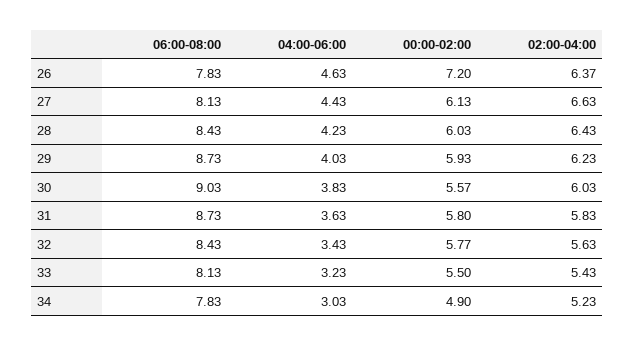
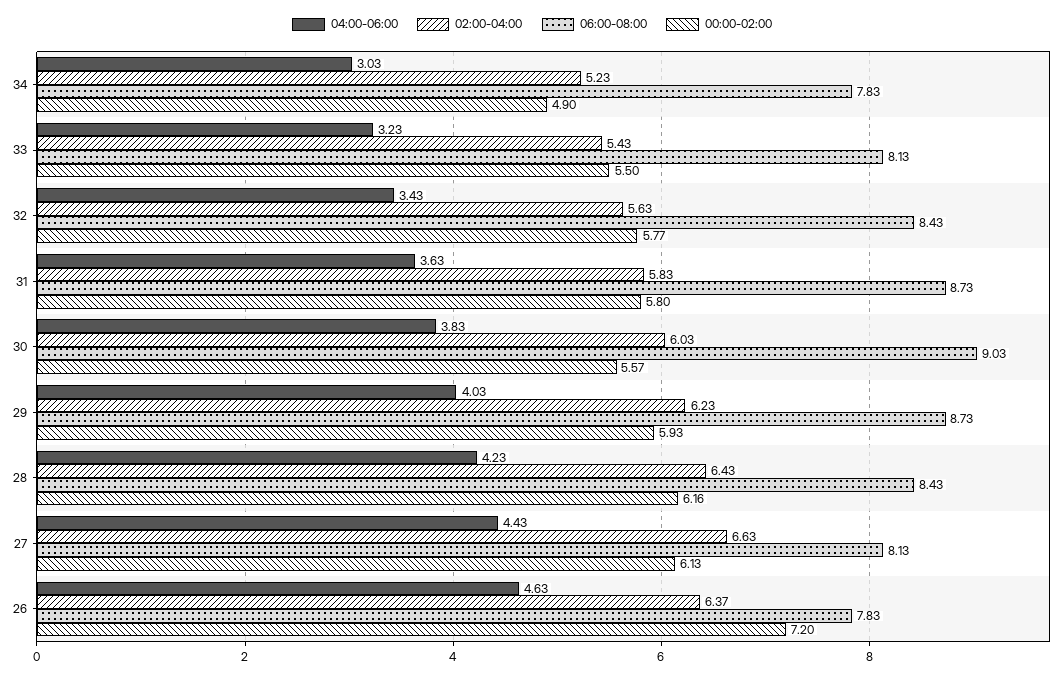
  {
    "06:00-08:00": {
      "26": 7.83,
      "27": 8.13,
      "28": 8.43,
      "29": 8.73,
      "30": 9.03,
      "31": 8.73,
      "32": 8.43,
      "33": 8.13,
      "34": 7.83
    },
    "04:00-06:00": {
      "26": 4.63,
      "27": 4.43,
      "28": 4.23,
      "29": 4.03,
      "30": 3.83,
      "31": 3.63,
      "32": 3.43,
      "33": 3.23,
      "34": 3.03
    },
    "00:00-02:00": {
      "26": 7.2,
      "27": 6.13,
-     "28": 6.03,
+     "28": 6.16,
      "29": 5.93,
      "30": 5.57,
      "31": 5.8,
      "32": 5.77,
      "33": 5.5,
      "34": 4.9
    },
    "02:00-04:00": {
      "26": 6.37,
      "27": 6.63,
      "28": 6.43,
      "29": 6.23,
      "30": 6.03,
      "31": 5.83,
      "32": 5.63,
      "33": 5.43,
      "34": 5.23
    }
  }

